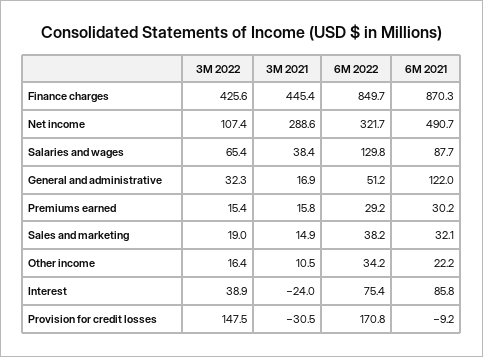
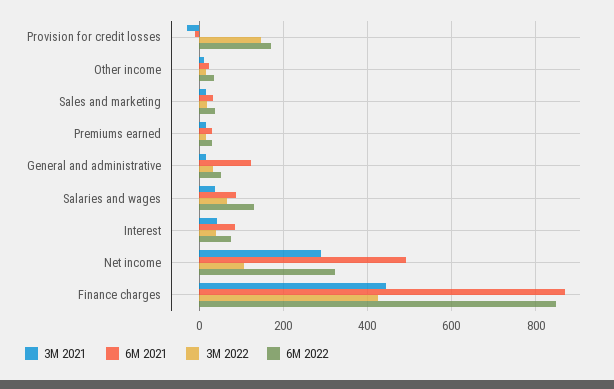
  {
    "3M 2022": {
      "Finance charges": 425.6,
      "Net income": 107.4,
      "Salaries and wages": 65.4,
      "General and administrative": 32.3,
      "Premiums earned": 15.4,
      "Sales and marketing": 19,
      "Other income": 16.4,
      "Interest": 38.9,
      "Provision for credit losses": 147.5
    },
    "3M 2021": {
      "Finance charges": 445.4,
      "Net income": 288.6,
      "Salaries and wages": 38.4,
      "General and administrative": 16.9,
      "Premiums earned": 15.8,
      "Sales and marketing": 14.9,
      "Other income": 10.5,
-     "Interest": -24,
+     "Interest": 40,
      "Provision for credit losses": -30.5
    },
    "6M 2022": {
      "Finance charges": 849.7,
      "Net income": 321.7,
      "Salaries and wages": 129.8,
      "General and administrative": 51.2,
      "Premiums earned": 29.2,
      "Sales and marketing": 38.2,
      "Other income": 34.2,
      "Interest": 75.4,
      "Provision for credit losses": 170.8
    },
    "6M 2021": {
      "Finance charges": 870.3,
      "Net income": 490.7,
      "Salaries and wages": 87.7,
      "General and administrative": 122,
      "Premiums earned": 30.2,
      "Sales and marketing": 32.1,
      "Other income": 22.2,
      "Interest": 85.8,
      "Provision for credit losses": -9.2
    }
  }

